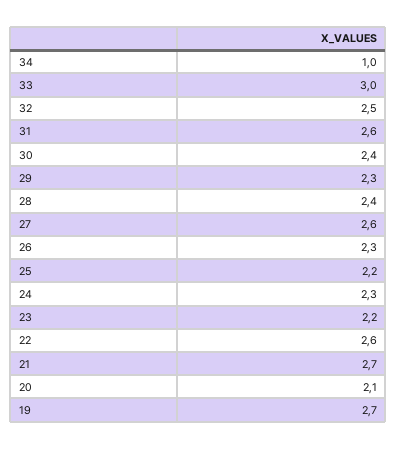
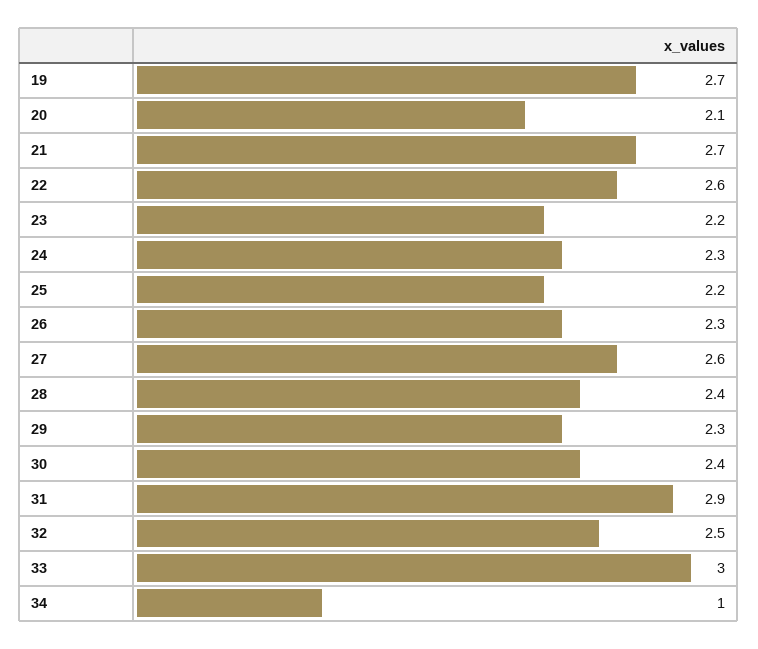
  {
    "34": 1,
    "33": 3,
    "32": 2.5,
-   "31": 2.6,
+   "31": 2.9,
    "30": 2.4,
    "29": 2.3,
    "28": 2.4,
    "27": 2.6,
    "26": 2.3,
    "25": 2.2,
    "24": 2.3,
    "23": 2.2,
    "22": 2.6,
    "21": 2.7,
    "20": 2.1,
    "19": 2.7
  }

